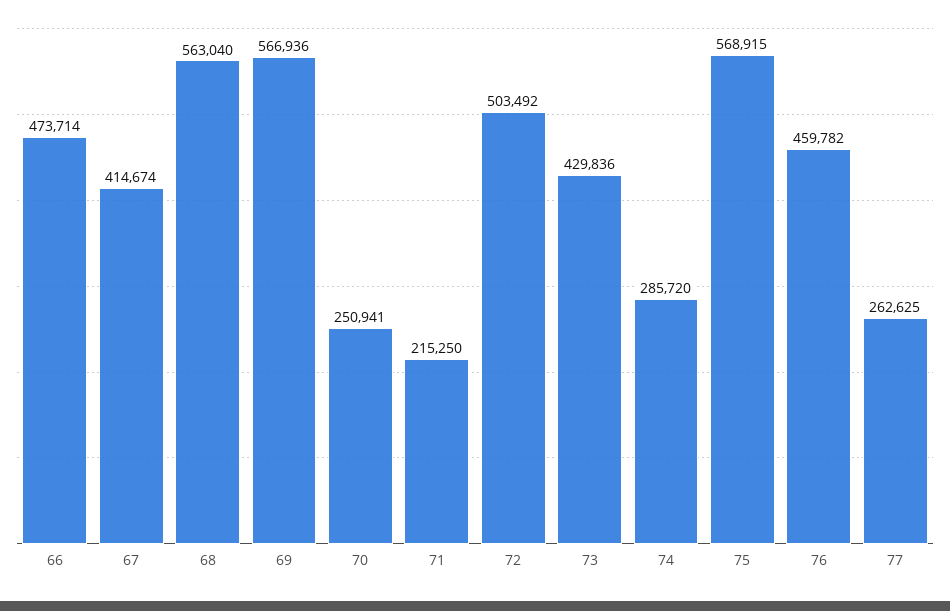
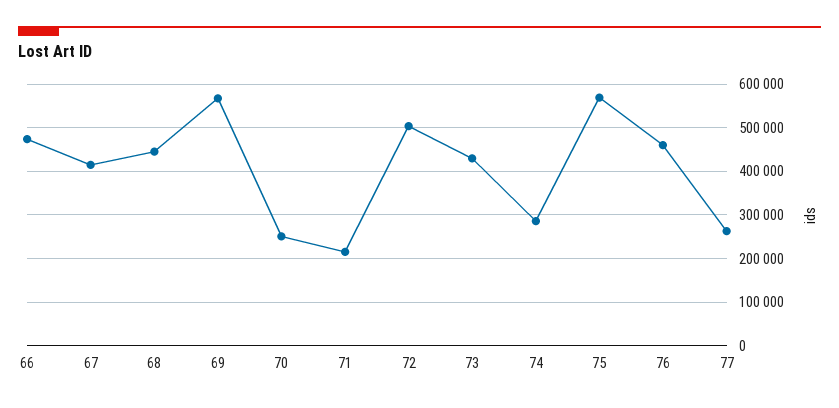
  {
    "66": 473714,
    "67": 414674,
-   "68": 563040,
+   "68": 440000,
    "69": 566936,
    "70": 250941,
    "71": 215250,
    "72": 503492,
    "73": 429836,
    "74": 285720,
    "75": 568915,
    "76": 459782,
    "77": 262625
  }

